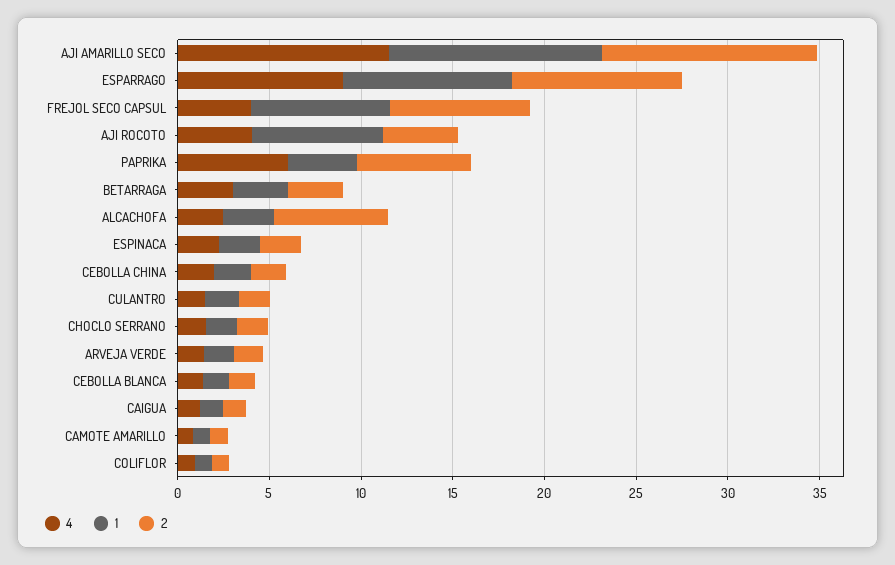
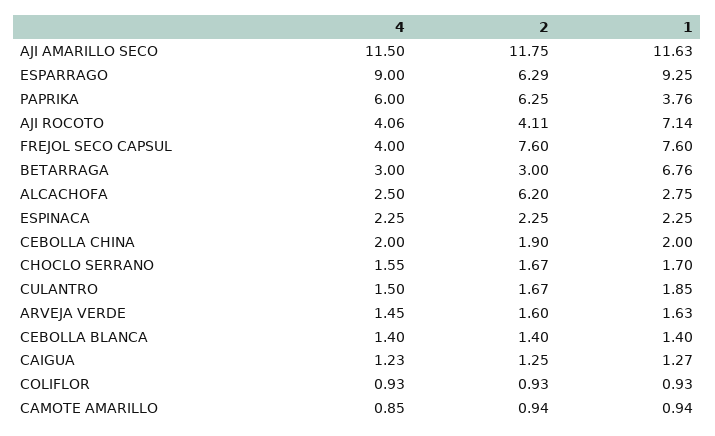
  {
    "4": {
      "AJI AMARILLO SECO": 11.5,
      "ESPARRAGO": 9,
      "FREJOL SECO CAPSUL": 4,
      "AJI ROCOTO": 4.06,
      "PAPRIKA": 6,
      "BETARRAGA": 3,
      "ALCACHOFA": 2.5,
      "ESPINACA": 2.25,
      "CEBOLLA CHINA": 2,
      "CULANTRO": 1.5,
      "CHOCLO SERRANO": 1.55,
      "ARVEJA VERDE": 1.45,
      "CEBOLLA BLANCA": 1.4,
      "CAIGUA": 1.23,
      "CAMOTE AMARILLO": 0.85,
      "COLIFLOR": 0.93
    },
    "1": {
      "AJI AMARILLO SECO": 11.63,
      "ESPARRAGO": 9.25,
      "FREJOL SECO CAPSUL": 7.6,
      "AJI ROCOTO": 7.14,
      "PAPRIKA": 3.76,
-     "BETARRAGA": 3,
+     "BETARRAGA": 6.76,
      "ALCACHOFA": 2.75,
      "ESPINACA": 2.25,
      "CEBOLLA CHINA": 2,
      "CULANTRO": 1.85,
      "CHOCLO SERRANO": 1.7,
      "ARVEJA VERDE": 1.63,
      "CEBOLLA BLANCA": 1.4,
      "CAIGUA": 1.27,
      "CAMOTE AMARILLO": 0.94,
      "COLIFLOR": 0.93
    },
    "2": {
      "AJI AMARILLO SECO": 11.75,
-     "ESPARRAGO": 9,
+     "ESPARRAGO": 6.29,
      "FREJOL SECO CAPSUL": 7.6,
      "AJI ROCOTO": 4.11,
      "PAPRIKA": 6.25,
      "BETARRAGA": 3,
      "ALCACHOFA": 6.2,
      "ESPINACA": 2.25,
      "CEBOLLA CHINA": 1.9,
      "CULANTRO": 1.67,
      "CHOCLO SERRANO": 1.67,
      "ARVEJA VERDE": 1.6,
      "CEBOLLA BLANCA": 1.4,
      "CAIGUA": 1.25,
      "CAMOTE AMARILLO": 0.94,
      "COLIFLOR": 0.93
    }
  }

